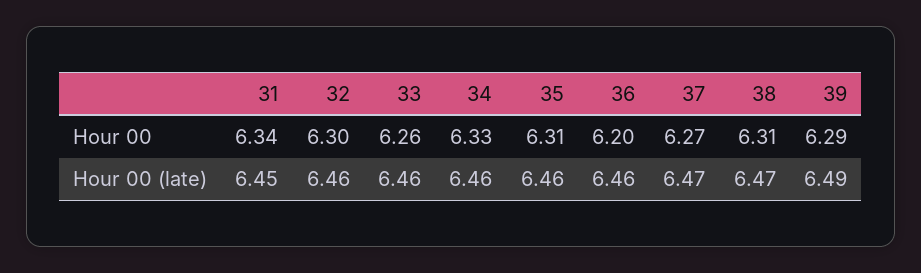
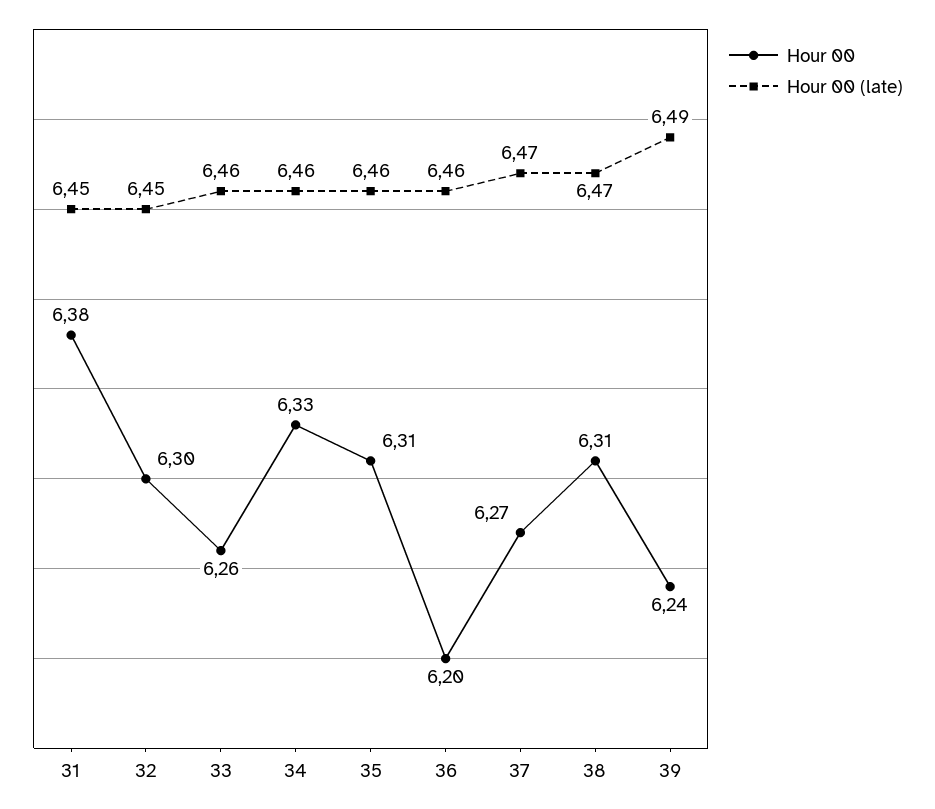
  {
    "Hour 00": {
-     "31": 6.34,
+     "31": 6.38,
      "32": 6.3,
      "33": 6.26,
      "34": 6.33,
      "35": 6.31,
      "36": 6.2,
      "37": 6.27,
      "38": 6.31,
-     "39": 6.29
+     "39": 6.24
    },
    "Hour 00 (late)": {
      "31": 6.45,
-     "32": 6.46,
+     "32": 6.45,
      "33": 6.46,
      "34": 6.46,
      "35": 6.46,
      "36": 6.46,
      "37": 6.47,
      "38": 6.47,
      "39": 6.49
    }
  }

